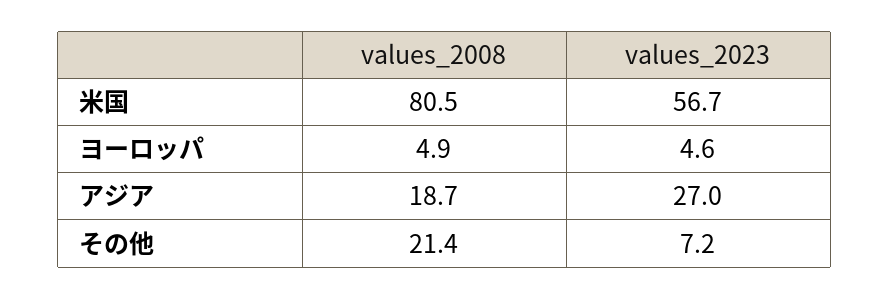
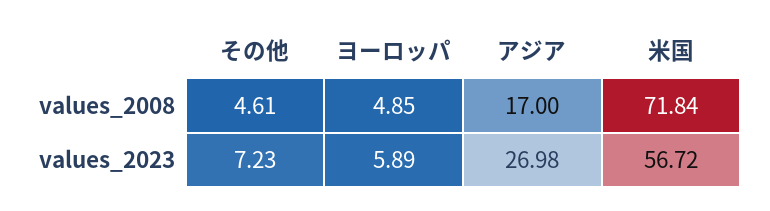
  {
    "values_2008": {
-     "米国": 80.5,
+     "米国": 71.84,
      "ヨーロッパ": 4.85,
-     "アジア": 18.7,
+     "アジア": 17,
-     "その他": 21.4
+     "その他": 4.61
    },
    "values_2023": {
      "米国": 56.72,
-     "ヨーロッパ": 4.6,
+     "ヨーロッパ": 5.89,
      "アジア": 26.98,
      "その他": 7.23
    }
  }

